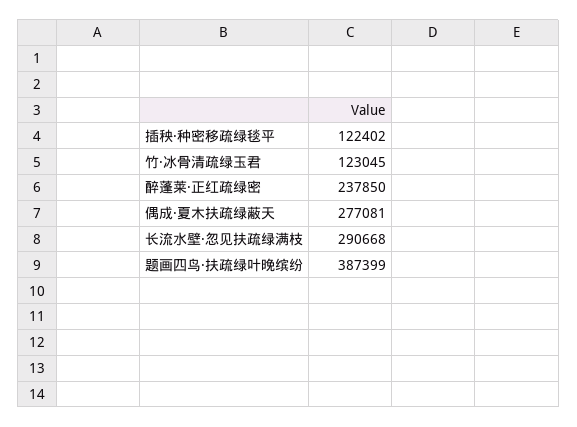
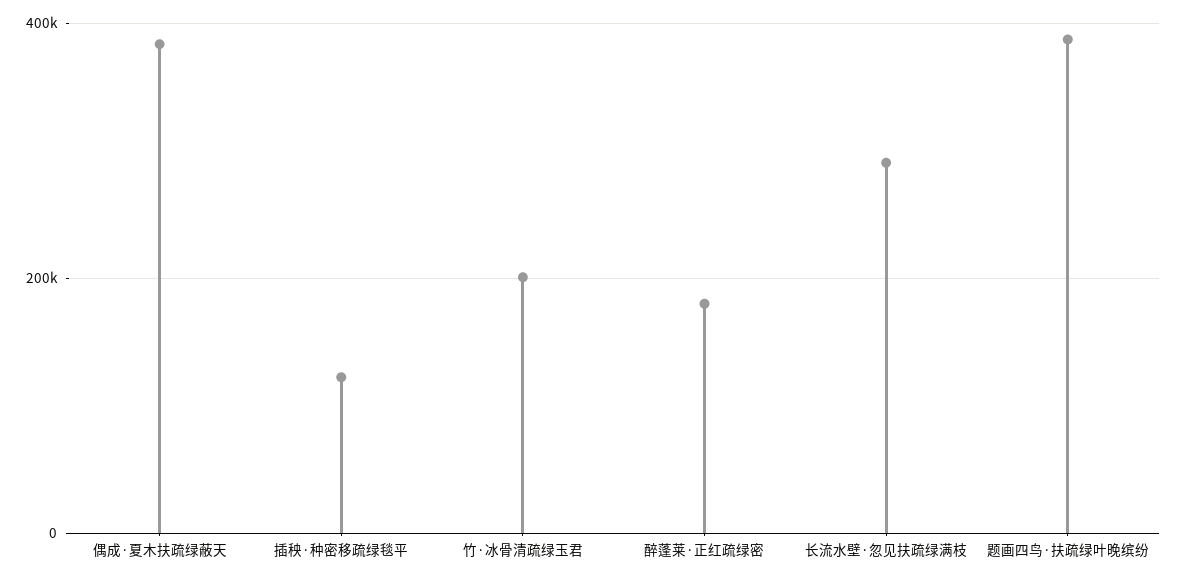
  {
    "插秧·种密移疏绿毯平": 122402,
-   "竹·冰骨清疏绿玉君": 123045,
+   "竹·冰骨清疏绿玉君": 200000,
-   "醉蓬莱·正红疏绿密": 237850,
+   "醉蓬莱·正红疏绿密": 180000,
-   "偶成·夏木扶疏绿蔽天": 277081,
+   "偶成·夏木扶疏绿蔽天": 380000,
    "长流水壁·忽见扶疏绿满枝": 290668,
    "题画四鸟·扶疏绿叶晚缤纷": 387399
  }

